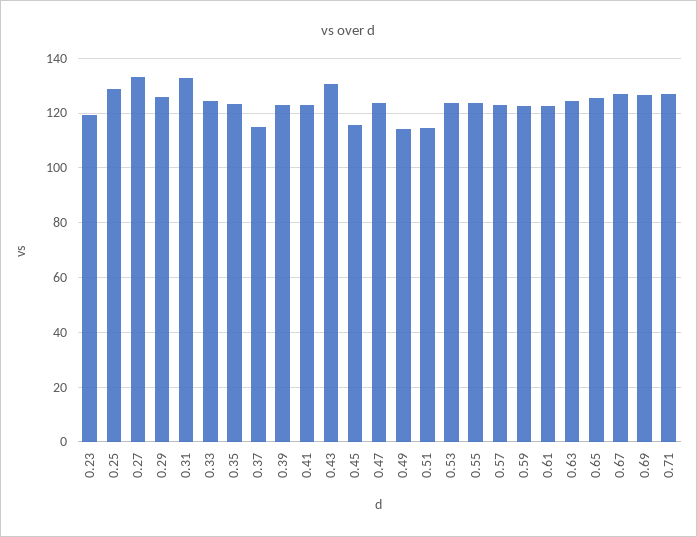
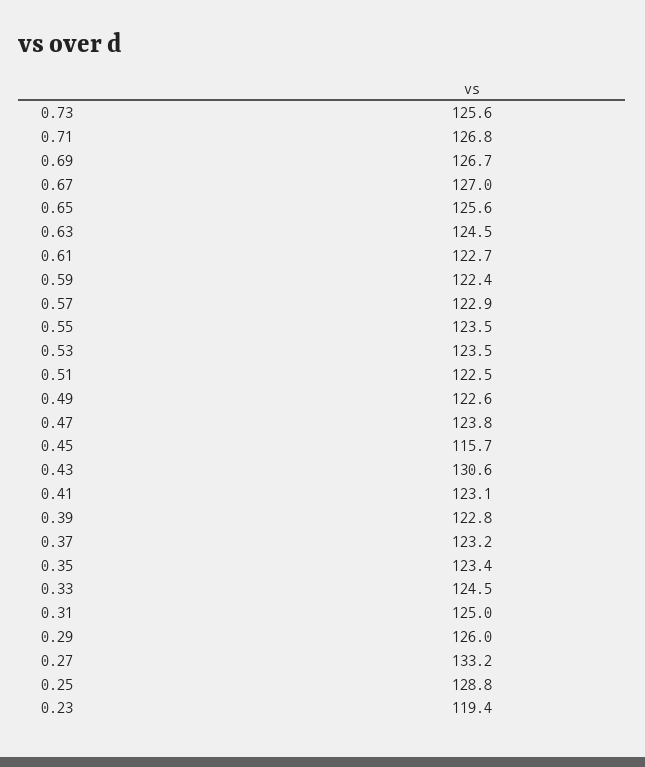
  {
    "0.23": 119.4,
    "0.25": 128.8,
    "0.27": 133.2,
    "0.29": 126,
-   "0.31": 132.5,
+   "0.31": 125,
    "0.33": 124.5,
    "0.35": 123.4,
-   "0.37": 115,
+   "0.37": 123.2,
    "0.39": 122.8,
    "0.41": 123.1,
    "0.43": 130.6,
    "0.45": 115.7,
    "0.47": 123.8,
-   "0.49": 115,
+   "0.49": 122.6,
-   "0.51": 115,
+   "0.51": 122.5,
    "0.53": 123.5,
    "0.55": 123.5,
    "0.57": 122.9,
    "0.59": 122.4,
    "0.61": 122.7,
    "0.63": 124.5,
    "0.65": 125.6,
    "0.67": 127,
    "0.69": 126.7,
-   "0.71": 126.8
+   "0.71": 126.8,
+   "0.73": 125.6
  }

